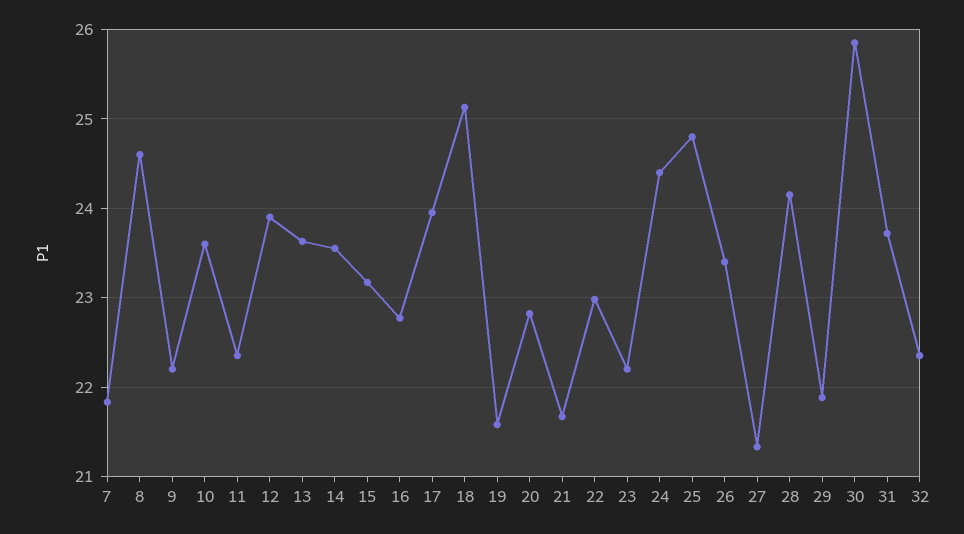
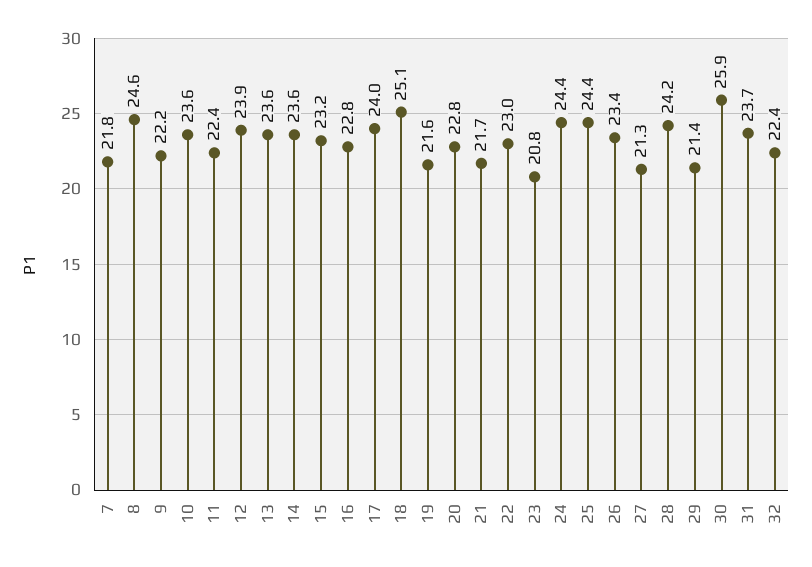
  {
    "7": 21.8,
    "8": 24.6,
    "9": 22.2,
    "10": 23.6,
    "11": 22.4,
    "12": 23.9,
    "13": 23.6,
    "14": 23.6,
    "15": 23.2,
    "16": 22.8,
    "17": 24,
    "18": 25.1,
    "19": 21.6,
    "20": 22.8,
    "21": 21.7,
    "22": 23,
-   "23": 22.2,
+   "23": 20.8,
    "24": 24.4,
-   "25": 24.8,
+   "25": 24.4,
    "26": 23.4,
    "27": 21.3,
    "28": 24.2,
-   "29": 21.9,
+   "29": 21.4,
    "30": 25.9,
    "31": 23.7,
    "32": 22.4
  }

